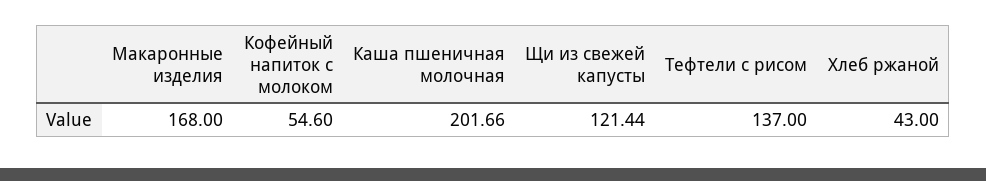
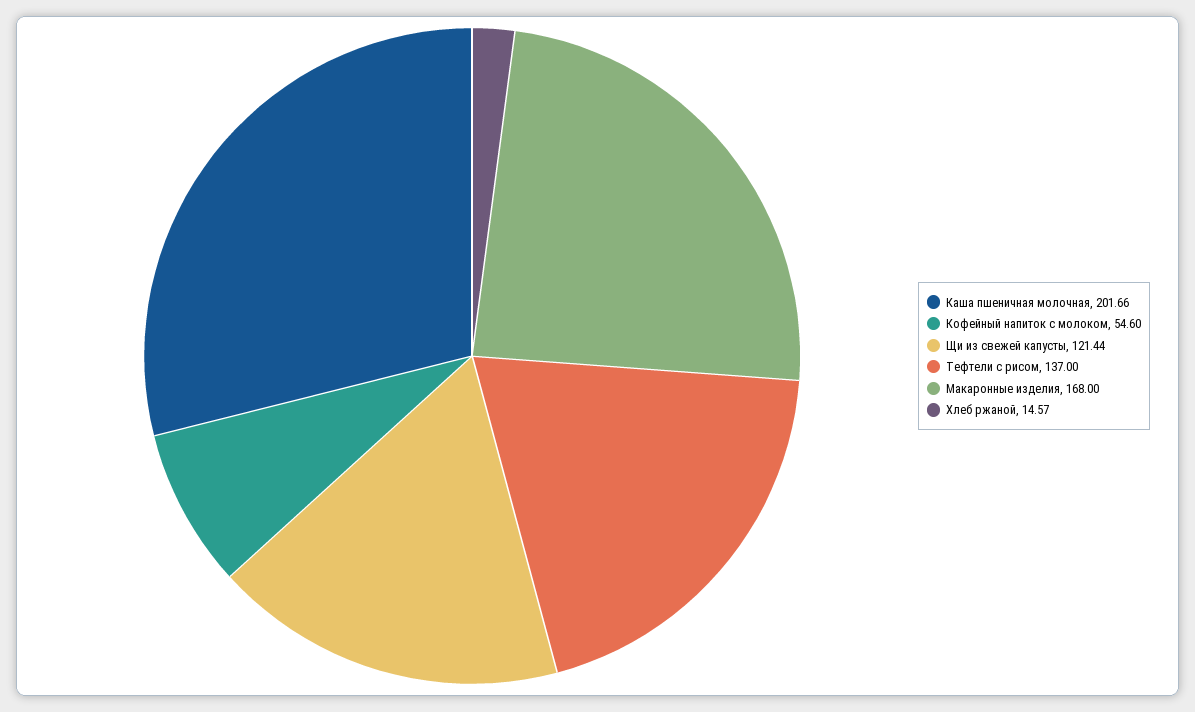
  {
    "Макаронные изделия": 168,
    "Кофейный напиток с молоком": 54.6,
    "Каша пшеничная молочная": 201.66,
    "Щи из свежей капусты": 121.44,
    "Тефтели с рисом": 137,
-   "Хлеб ржаной": 43
+   "Хлеб ржаной": 14.57
  }

